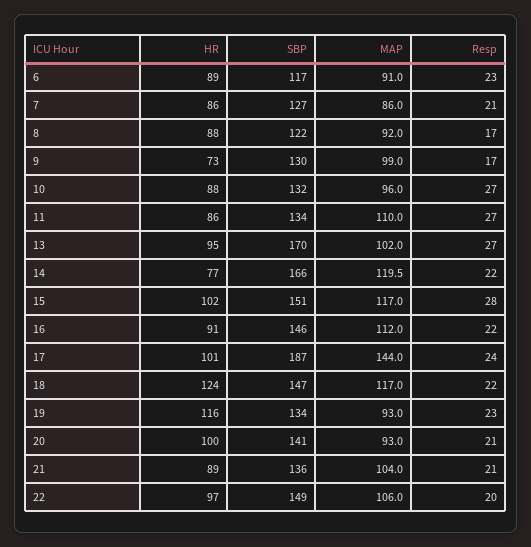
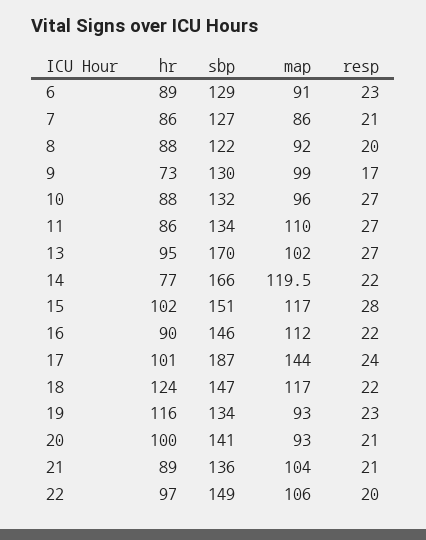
  {
    "HR": {
      "6": 89,
      "7": 86,
      "8": 88,
      "9": 73,
      "10": 88,
      "11": 86,
      "13": 95,
      "14": 77,
      "15": 102,
-     "16": 91,
+     "16": 90,
      "17": 101,
      "18": 124,
      "19": 116,
      "20": 100,
      "21": 89,
      "22": 97
    },
    "SBP": {
-     "6": 117,
+     "6": 129,
      "7": 127,
      "8": 122,
      "9": 130,
      "10": 132,
      "11": 134,
      "13": 170,
      "14": 166,
      "15": 151,
      "16": 146,
      "17": 187,
      "18": 147,
      "19": 134,
      "20": 141,
      "21": 136,
      "22": 149
    },
    "MAP": {
      "6": 91,
      "7": 86,
      "8": 92,
      "9": 99,
      "10": 96,
      "11": 110,
      "13": 102,
      "14": 119.5,
      "15": 117,
      "16": 112,
      "17": 144,
      "18": 117,
      "19": 93,
      "20": 93,
      "21": 104,
      "22": 106
    },
    "Resp": {
      "6": 23,
      "7": 21,
-     "8": 17,
+     "8": 20,
      "9": 17,
      "10": 27,
      "11": 27,
      "13": 27,
      "14": 22,
      "15": 28,
      "16": 22,
      "17": 24,
      "18": 22,
      "19": 23,
      "20": 21,
      "21": 21,
      "22": 20
    }
  }

